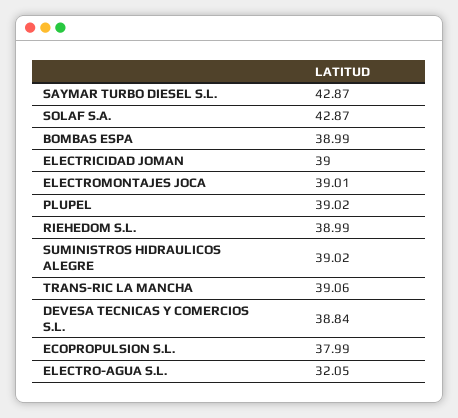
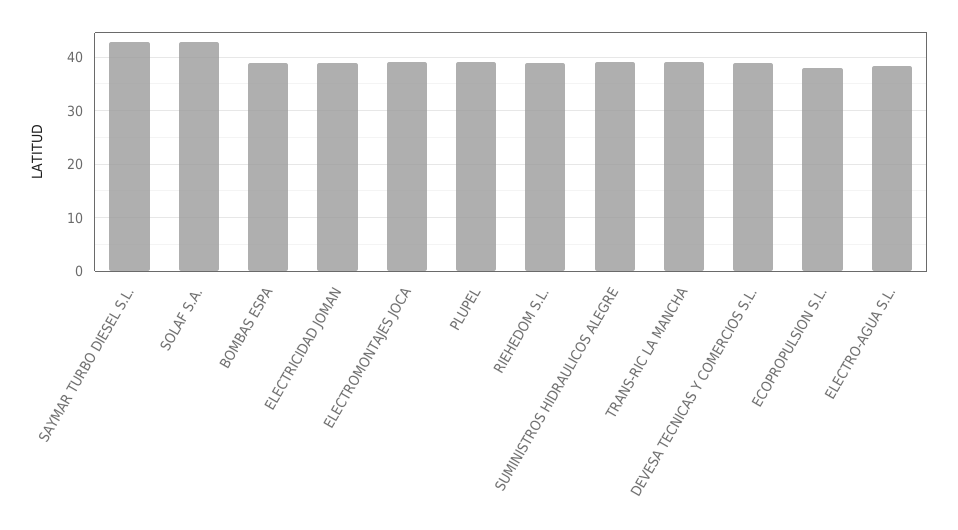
  {
    "SAYMAR TURBO DIESEL S.L.": 42.87,
    "SOLAF S.A.": 42.87,
    "BOMBAS ESPA": 38.99,
    "ELECTRICIDAD JOMAN": 39,
    "ELECTROMONTAJES JOCA": 39.01,
    "PLUPEL": 39.02,
    "RIEHEDOM S.L.": 38.99,
    "SUMINISTROS HIDRAULICOS ALEGRE": 39.02,
    "TRANS-RIC LA MANCHA": 39.06,
    "DEVESA TECNICAS Y COMERCIOS S.L.": 38.84,
    "ECOPROPULSION S.L.": 37.99,
-   "ELECTRO-AGUA S.L.": 32.05
+   "ELECTRO-AGUA S.L.": 38
  }

